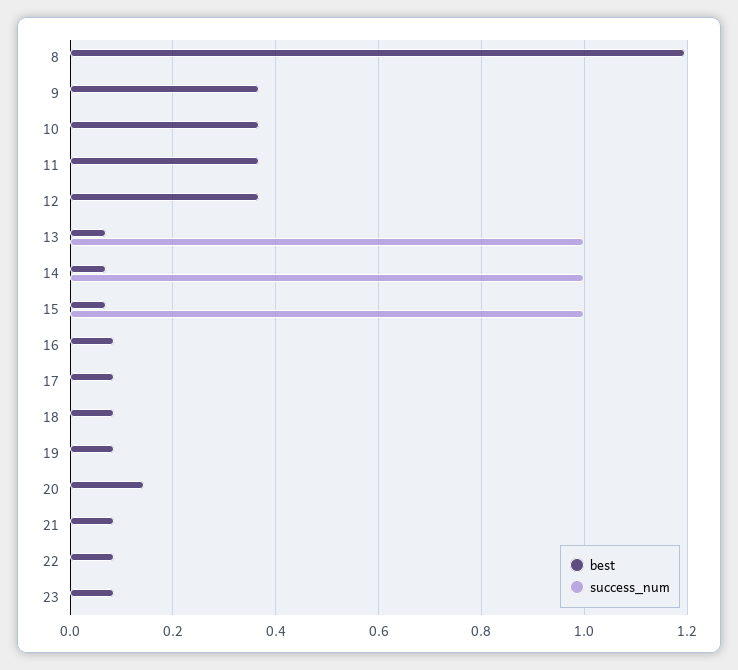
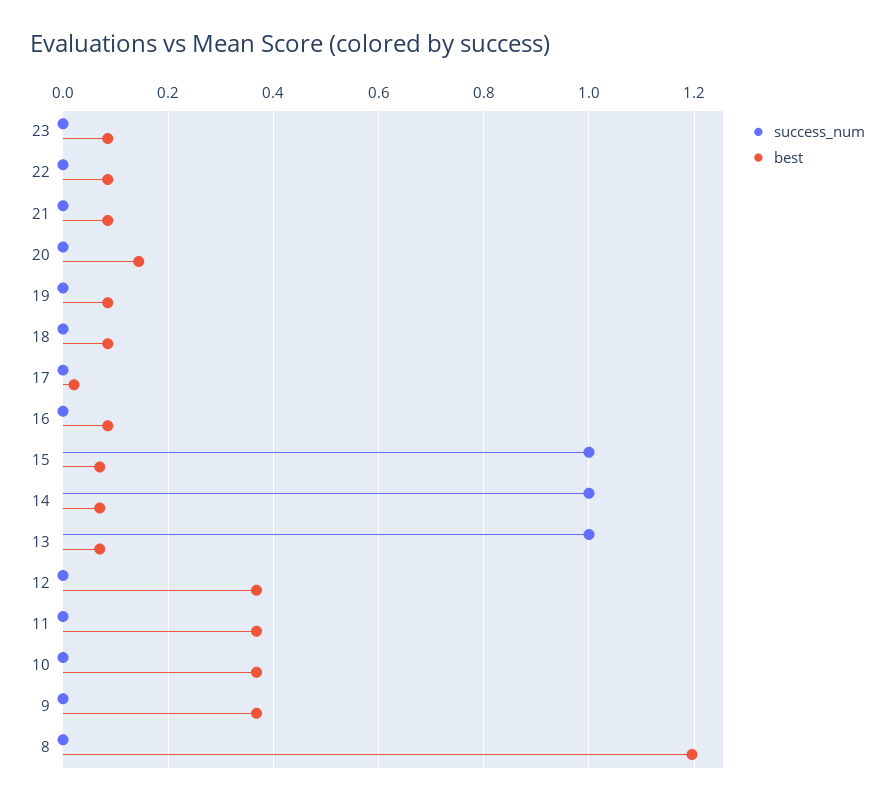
  {
    "best": {
      "8": 1.2,
      "9": 0.36,
      "10": 0.36,
      "11": 0.36,
      "12": 0.36,
      "13": 0.08,
      "14": 0.08,
      "15": 0.08,
      "16": 0.08,
-     "17": 0.08,
+     "17": 0.02,
      "18": 0.08,
      "19": 0.08,
      "20": 0.14,
      "21": 0.08,
      "22": 0.08,
      "23": 0.08
    },
    "success_num": {
      "8": 0,
      "9": 0,
      "10": 0,
      "11": 0,
      "12": 0,
      "13": 1,
      "14": 1,
      "15": 1,
      "16": 0,
      "17": 0,
      "18": 0,
      "19": 0,
      "20": 0,
      "21": 0,
      "22": 0,
      "23": 0
    }
  }

